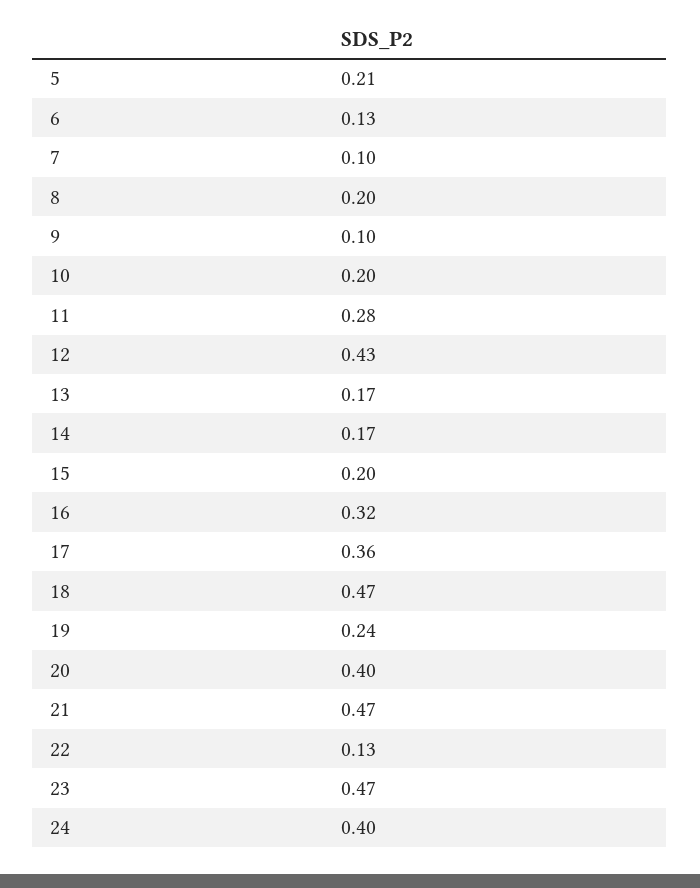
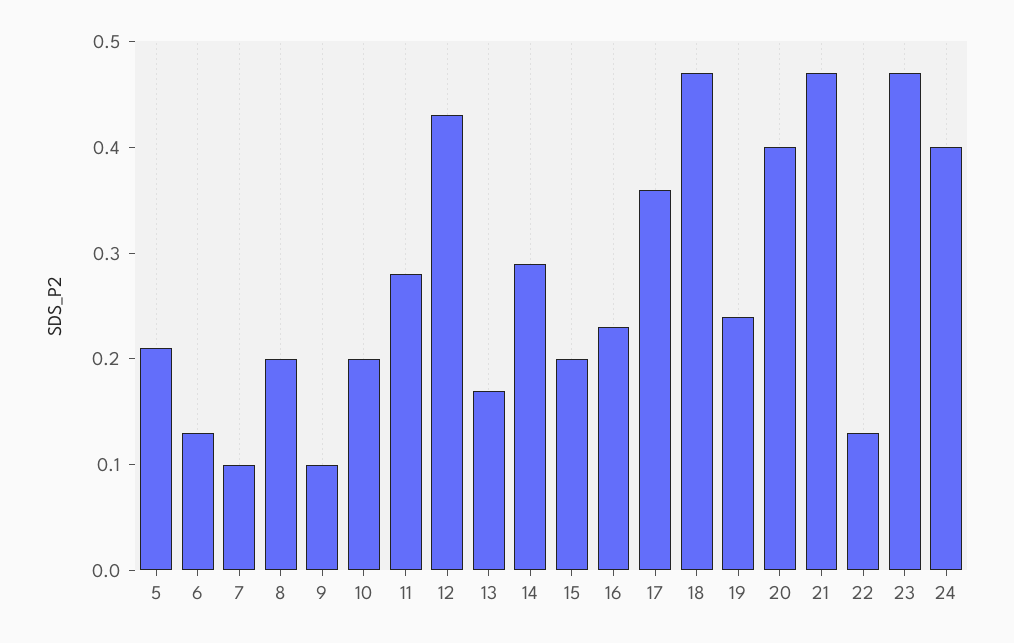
  {
    "5": 0.21,
    "6": 0.13,
    "7": 0.1,
    "8": 0.2,
    "9": 0.1,
    "10": 0.2,
    "11": 0.28,
    "12": 0.43,
    "13": 0.17,
-   "14": 0.17,
+   "14": 0.29,
    "15": 0.2,
-   "16": 0.32,
+   "16": 0.23,
    "17": 0.36,
    "18": 0.47,
    "19": 0.24,
    "20": 0.4,
    "21": 0.47,
    "22": 0.13,
    "23": 0.47,
    "24": 0.4
  }

